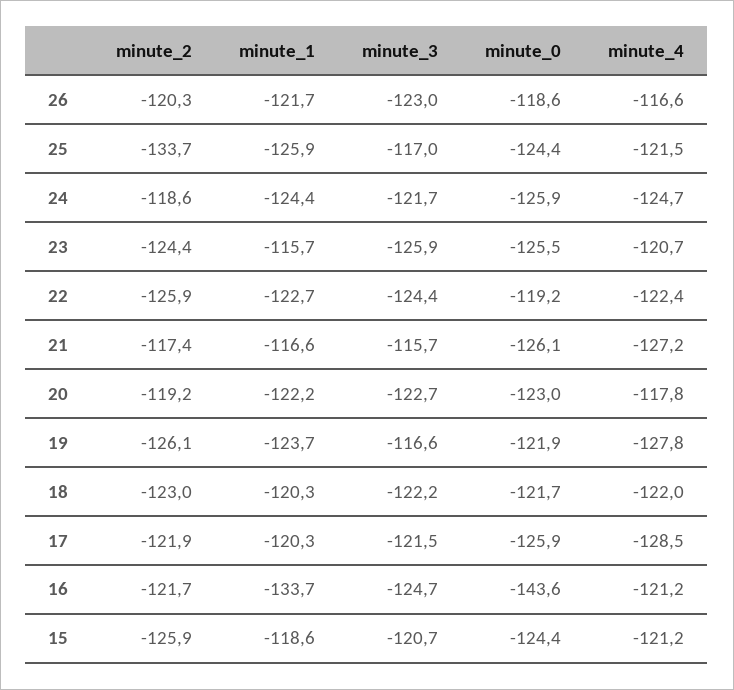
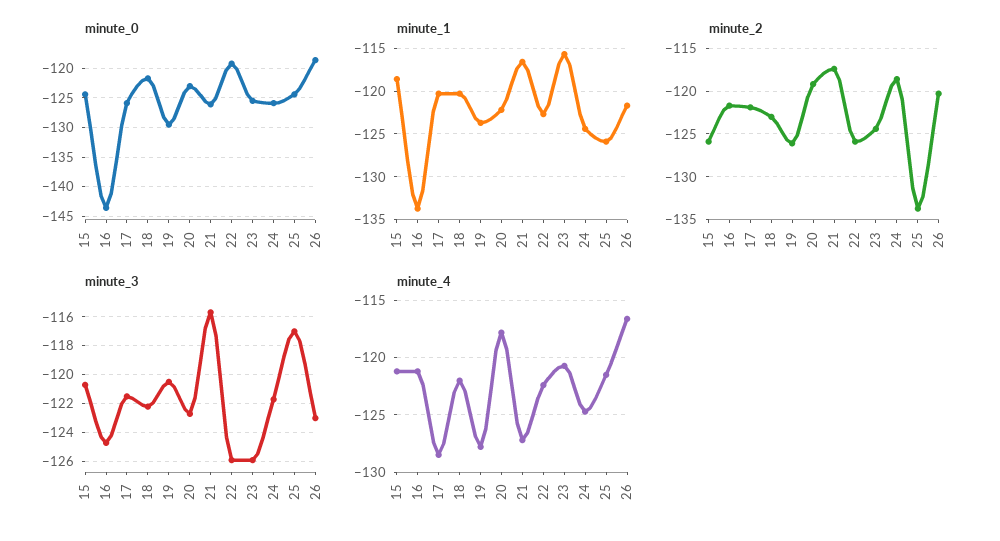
  {
    "minute_2": {
      "26": -120.3,
      "25": -133.7,
      "24": -118.6,
      "23": -124.4,
      "22": -125.9,
      "21": -117.4,
      "20": -119.2,
      "19": -126.1,
      "18": -123,
      "17": -121.9,
      "16": -121.7,
      "15": -125.9
    },
    "minute_1": {
      "26": -121.7,
      "25": -125.9,
      "24": -124.4,
      "23": -115.7,
      "22": -122.7,
      "21": -116.6,
      "20": -122.2,
      "19": -123.7,
      "18": -120.3,
      "17": -120.3,
      "16": -133.7,
      "15": -118.6
    },
    "minute_3": {
      "26": -123,
      "25": -117,
      "24": -121.7,
      "23": -125.9,
-     "22": -124.4,
+     "22": -126,
      "21": -115.7,
      "20": -122.7,
-     "19": -116.6,
+     "19": -120.5,
      "18": -122.2,
      "17": -121.5,
      "16": -124.7,
      "15": -120.7
    },
    "minute_0": {
      "26": -118.6,
      "25": -124.4,
      "24": -125.9,
      "23": -125.5,
      "22": -119.2,
      "21": -126.1,
      "20": -123,
-     "19": -121.9,
+     "19": -130,
      "18": -121.7,
      "17": -125.9,
      "16": -143.6,
      "15": -124.4
    },
    "minute_4": {
      "26": -116.6,
      "25": -121.5,
      "24": -124.7,
      "23": -120.7,
      "22": -122.4,
      "21": -127.2,
      "20": -117.8,
      "19": -127.8,
      "18": -122,
      "17": -128.5,
      "16": -121.2,
      "15": -121.2
    }
  }

